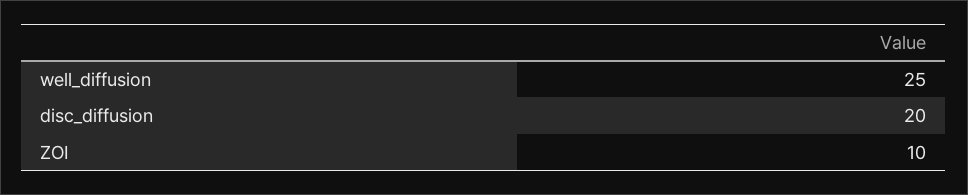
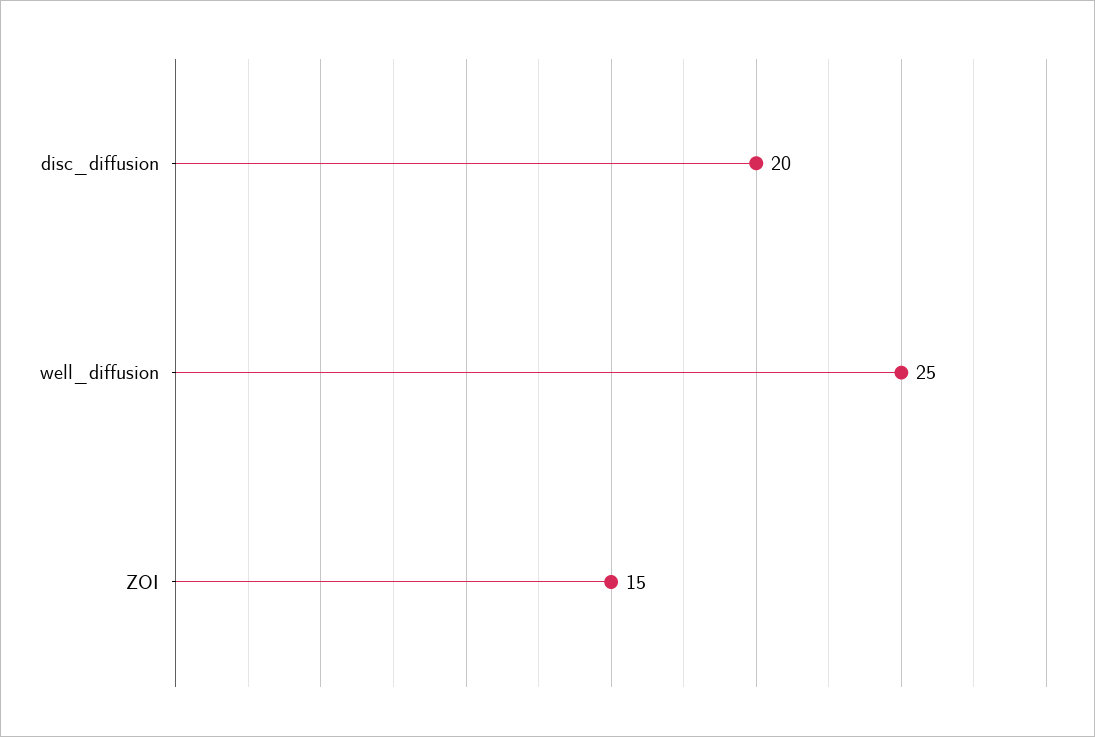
  {
    "well_diffusion": 25,
    "disc_diffusion": 20,
-   "ZOI": 10
+   "ZOI": 15
  }

